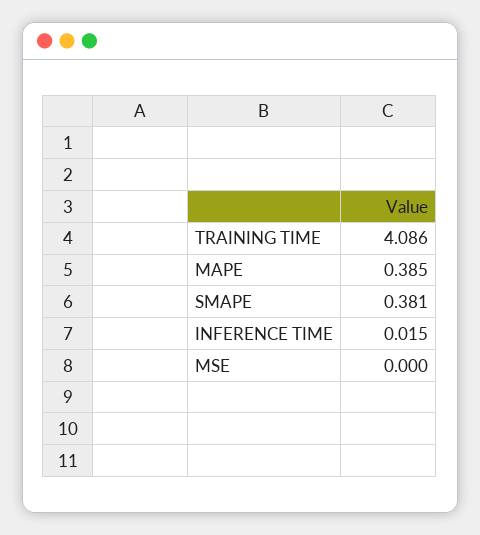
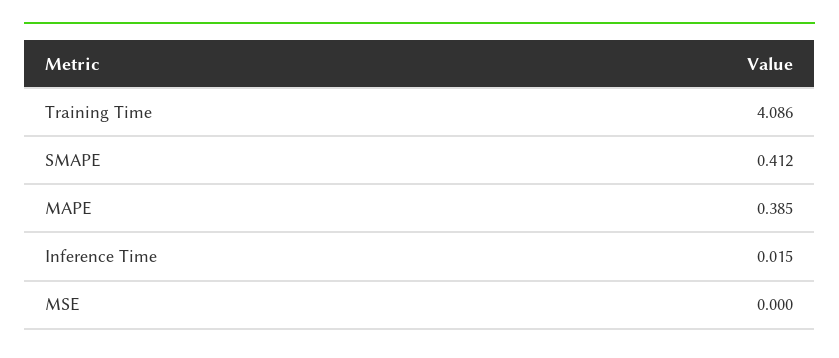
  {
    "TRAINING TIME": 4.086,
    "MAPE": 0.385,
-   "SMAPE": 0.381,
+   "SMAPE": 0.412,
    "INFERENCE TIME": 0.015,
    "MSE": 0
  }

